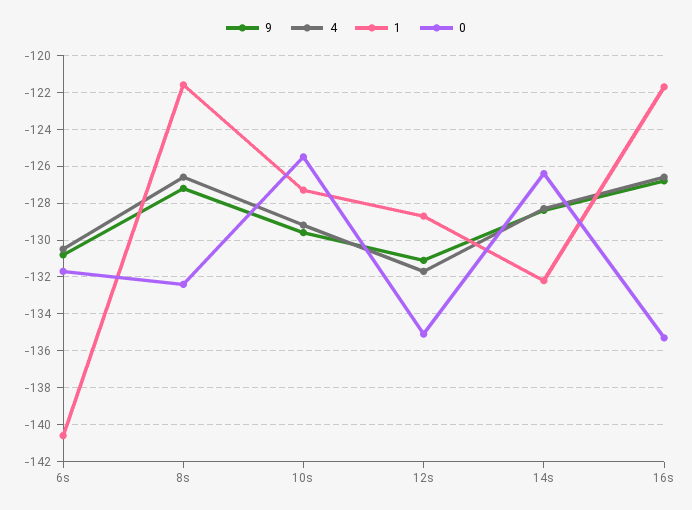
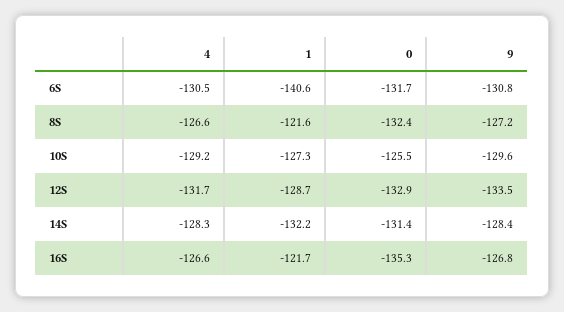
  {
    "9": {
      "6s": -130.8,
      "8s": -127.2,
      "10s": -129.6,
-     "12s": -131,
+     "12s": -133.5,
      "14s": -128.4,
      "16s": -126.8
    },
    "4": {
      "6s": -130.5,
      "8s": -126.6,
      "10s": -129.2,
      "12s": -131.7,
      "14s": -128.3,
      "16s": -126.6
    },
    "1": {
      "6s": -140.6,
      "8s": -121.6,
      "10s": -127.3,
      "12s": -128.7,
      "14s": -132.2,
      "16s": -121.7
    },
    "0": {
      "6s": -131.7,
      "8s": -132.4,
      "10s": -125.5,
-     "12s": -135,
+     "12s": -132.9,
-     "14s": -126.5,
+     "14s": -131.4,
      "16s": -135.3
    }
  }

